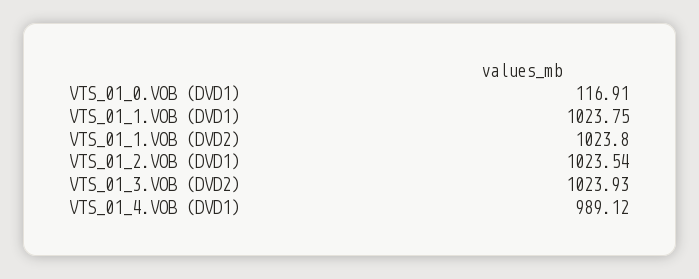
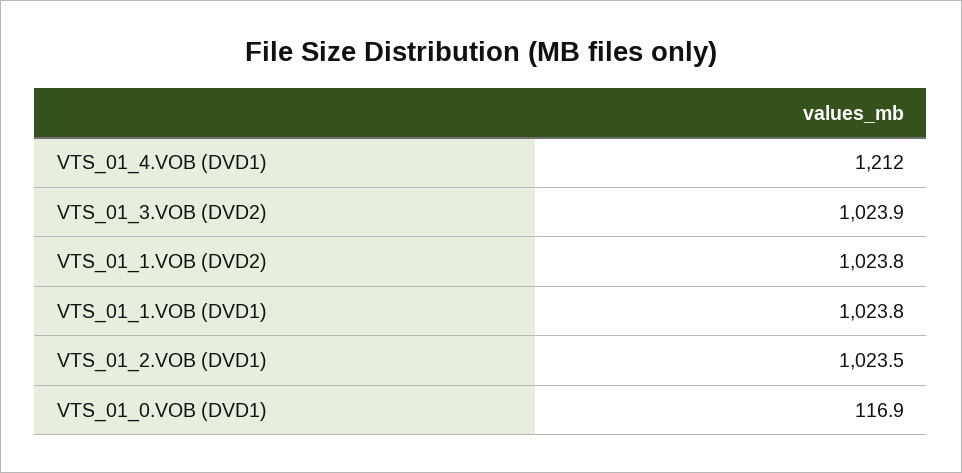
  {
    "VTS_01_0.VOB (DVD1)": 116.91,
    "VTS_01_1.VOB (DVD1)": 1023.75,
    "VTS_01_1.VOB (DVD2)": 1023.8,
    "VTS_01_2.VOB (DVD1)": 1023.54,
    "VTS_01_3.VOB (DVD2)": 1023.93,
-   "VTS_01_4.VOB (DVD1)": 989.12
+   "VTS_01_4.VOB (DVD1)": 1212
  }

